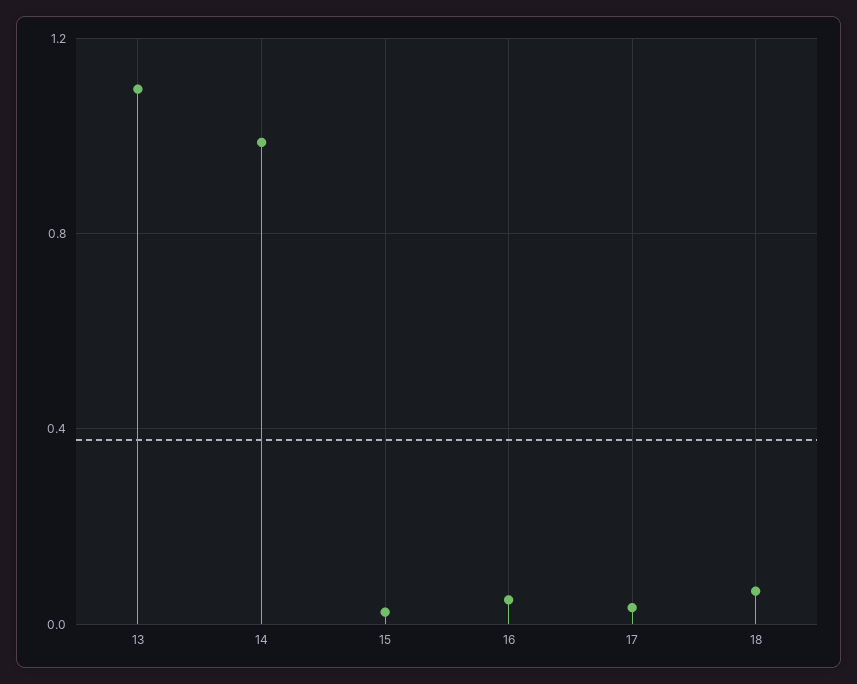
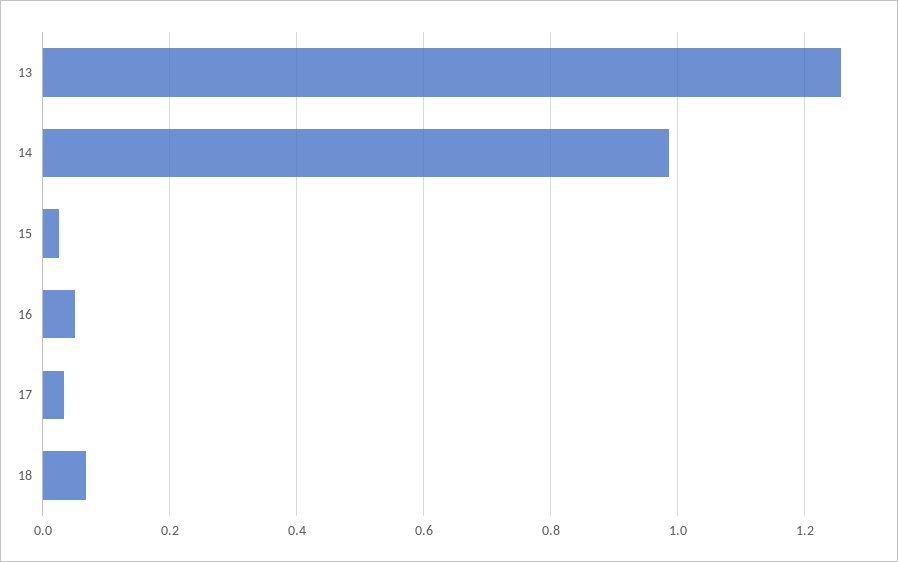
  {
-   "13": 1.1,
+   "13": 1.26,
    "14": 0.98,
    "15": 0.02,
    "16": 0.06,
    "17": 0.04,
    "18": 0.06
  }

